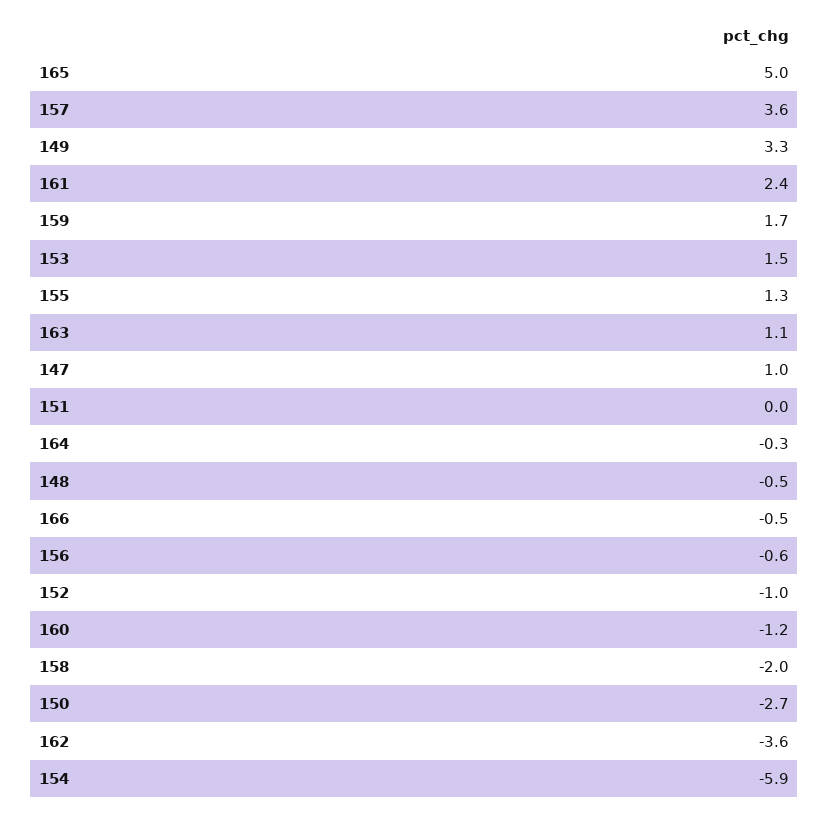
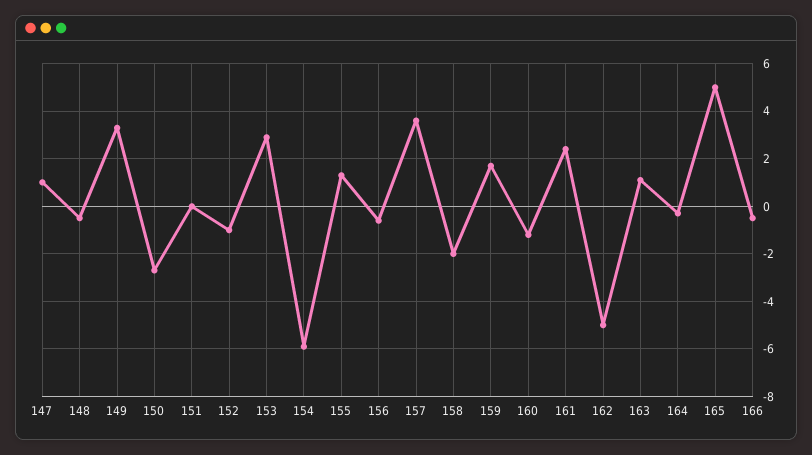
  {
    "165": 5,
    "157": 3.6,
    "149": 3.3,
    "161": 2.4,
    "159": 1.7,
-   "153": 1.5,
+   "153": 3,
    "155": 1.3,
    "163": 1.1,
    "147": 1,
    "151": 0,
    "164": -0.3,
    "148": -0.5,
    "166": -0.5,
    "156": -0.6,
    "152": -1,
    "160": -1.2,
    "158": -2,
    "150": -2.7,
-   "162": -3.6,
+   "162": -5,
    "154": -5.9
  }

